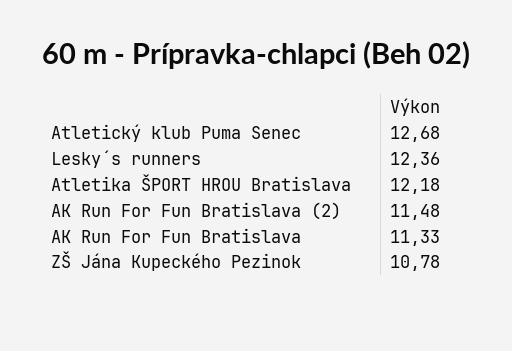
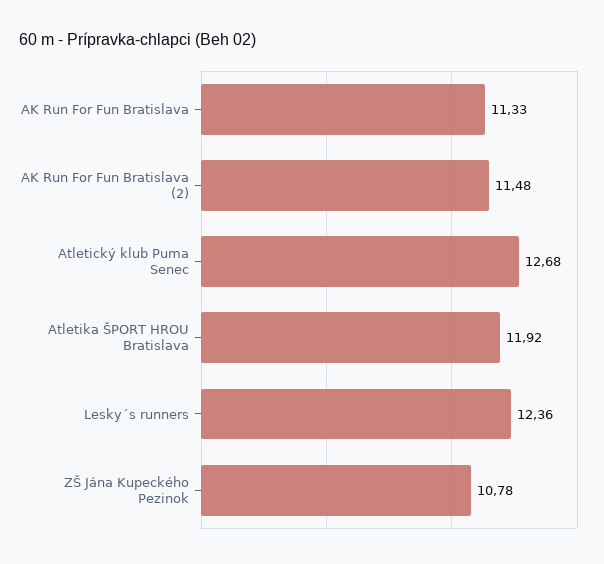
  {
    "Atletický klub Puma Senec": 12.68,
    "Lesky´s runners": 12.36,
-   "Atletika ŠPORT HROU Bratislava": 12.18,
+   "Atletika ŠPORT HROU Bratislava": 11.92,
    "AK Run For Fun Bratislava (2)": 11.48,
    "AK Run For Fun Bratislava": 11.33,
    "ZŠ Jána Kupeckého Pezinok": 10.78
  }

